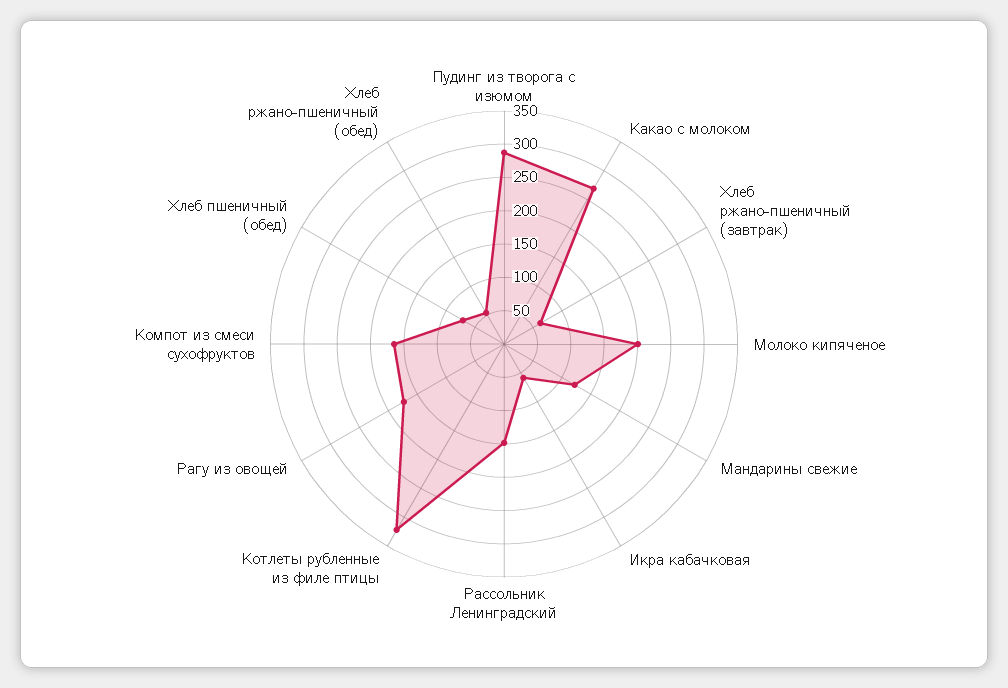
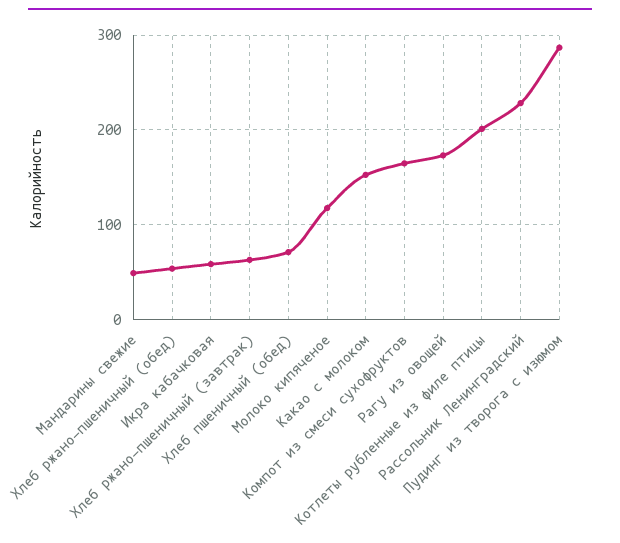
  {
    "Пудинг из творога с изюмом": 290,
-   "Какао с молоком": 275,
+   "Какао с молоком": 150,
    "Хлеб ржано-пшеничный (завтрак)": 60,
-   "Молоко кипяченое": 200,
+   "Молоко кипяченое": 120,
-   "Мандарины свежие": 125,
+   "Мандарины свежие": 50,
    "Икра кабачковая": 60,
-   "Рассольник Ленинградский": 150,
+   "Рассольник Ленинградский": 230,
-   "Котлеты рубленные из филе птицы": 325,
+   "Котлеты рубленные из филе птицы": 200,
    "Рагу из овощей": 170,
    "Компот из смеси сухофруктов": 160,
    "Хлеб пшеничный (обед)": 70,
    "Хлеб ржано-пшеничный (обед)": 50
  }

